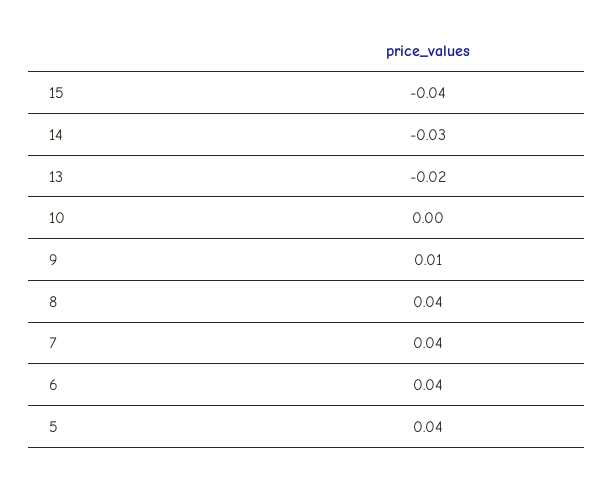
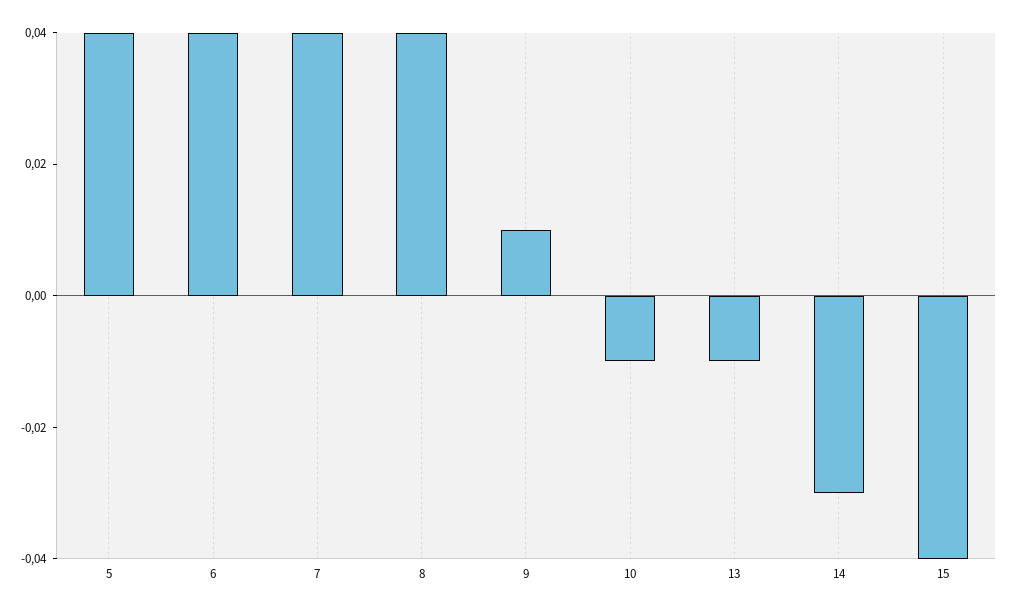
  {
    "15": -0.04,
    "14": -0.03,
-   "13": -0.02,
+   "13": -0.01,
-   "10": 0,
+   "10": -0.01,
    "9": 0.01,
    "8": 0.04,
    "7": 0.04,
    "6": 0.04,
    "5": 0.04
  }

